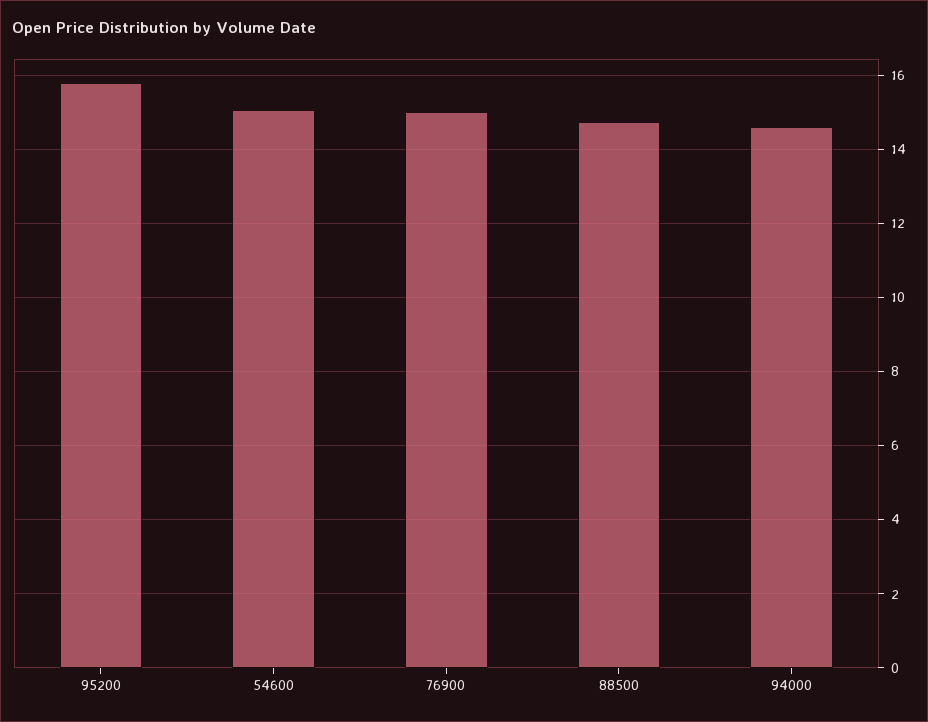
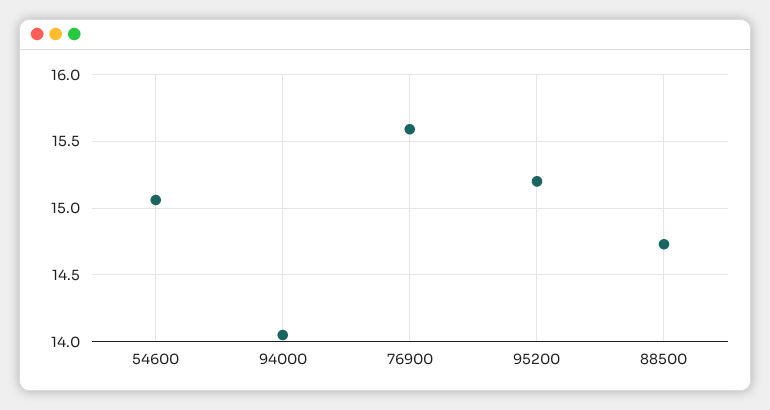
  {
-   "95200": 15.8,
+   "95200": 15.2,
    "54600": 15.05,
-   "76900": 15,
+   "76900": 15.6,
    "88500": 14.75,
-   "94000": 14.6
+   "94000": 14.05
  }

